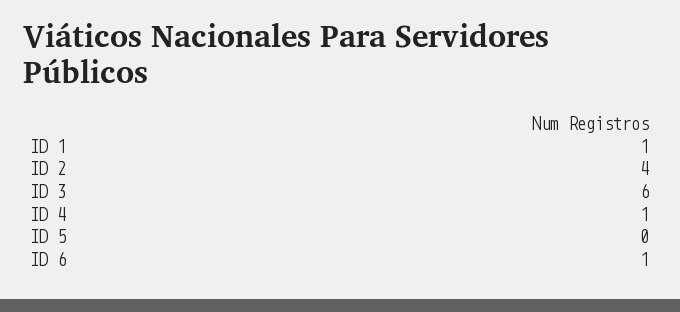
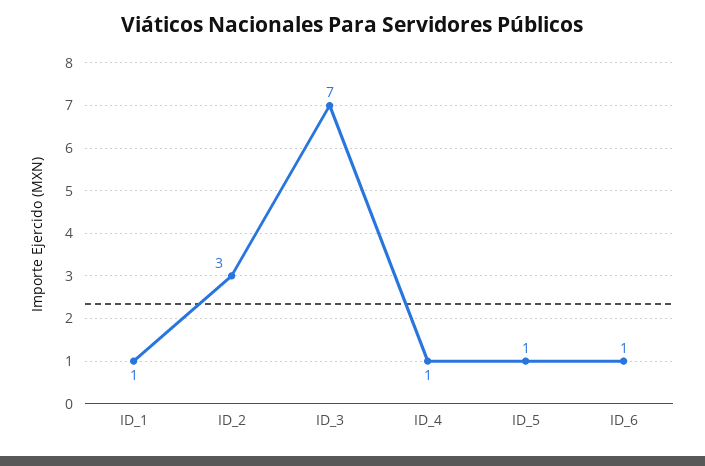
  {
    "ID 1": 1,
-   "ID 2": 4,
+   "ID 2": 3,
-   "ID 3": 6,
+   "ID 3": 7,
    "ID 4": 1,
-   "ID 5": 0,
+   "ID 5": 1,
    "ID 6": 1
  }

